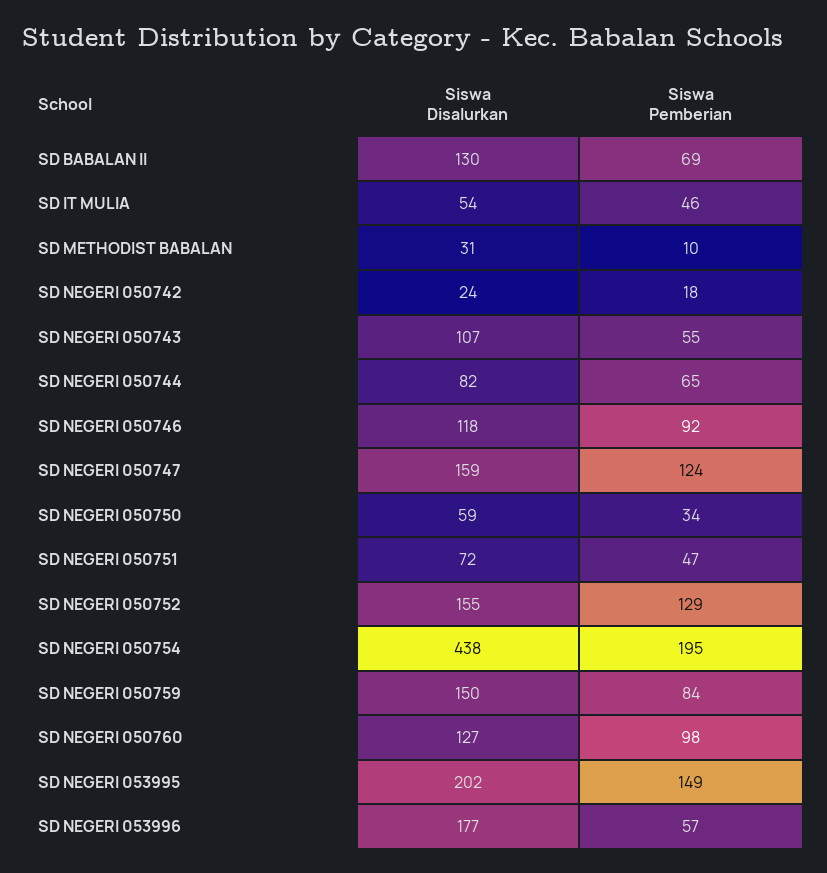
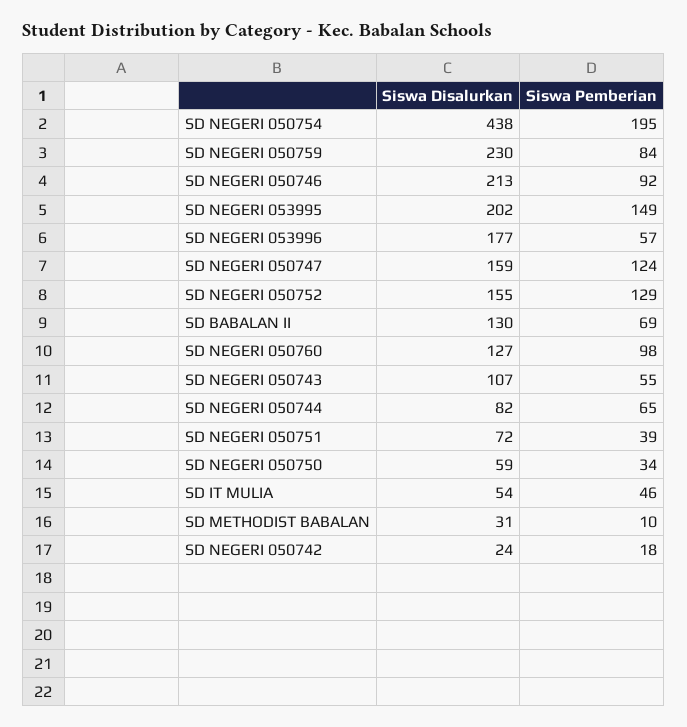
  {
    "Siswa Disalurkan": {
      "SD BABALAN II": 130,
      "SD IT MULIA": 54,
      "SD METHODIST BABALAN": 31,
      "SD NEGERI 050742": 24,
      "SD NEGERI 050743": 107,
      "SD NEGERI 050744": 82,
-     "SD NEGERI 050746": 118,
+     "SD NEGERI 050746": 213,
      "SD NEGERI 050747": 159,
      "SD NEGERI 050750": 59,
      "SD NEGERI 050751": 72,
      "SD NEGERI 050752": 155,
      "SD NEGERI 050754": 438,
-     "SD NEGERI 050759": 150,
+     "SD NEGERI 050759": 230,
      "SD NEGERI 050760": 127,
      "SD NEGERI 053995": 202,
      "SD NEGERI 053996": 177
    },
    "Siswa Pemberian": {
      "SD BABALAN II": 69,
      "SD IT MULIA": 46,
      "SD METHODIST BABALAN": 10,
      "SD NEGERI 050742": 18,
      "SD NEGERI 050743": 55,
      "SD NEGERI 050744": 65,
      "SD NEGERI 050746": 92,
      "SD NEGERI 050747": 124,
      "SD NEGERI 050750": 34,
-     "SD NEGERI 050751": 47,
+     "SD NEGERI 050751": 39,
      "SD NEGERI 050752": 129,
      "SD NEGERI 050754": 195,
      "SD NEGERI 050759": 84,
      "SD NEGERI 050760": 98,
      "SD NEGERI 053995": 149,
      "SD NEGERI 053996": 57
    }
  }

